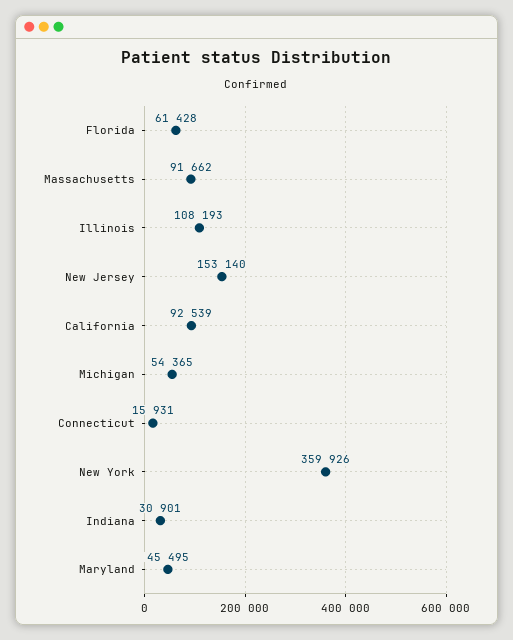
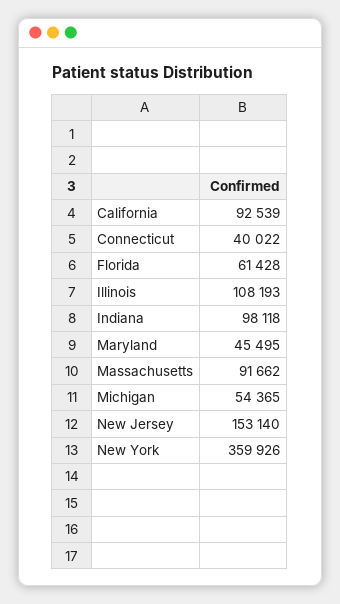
  {
    "Florida": 61428,
    "Massachusetts": 91662,
    "Illinois": 108193,
    "New Jersey": 153140,
    "California": 92539,
    "Michigan": 54365,
-   "Connecticut": 15931,
+   "Connecticut": 40022,
    "New York": 359926,
-   "Indiana": 30901,
+   "Indiana": 98118,
    "Maryland": 45495
  }

